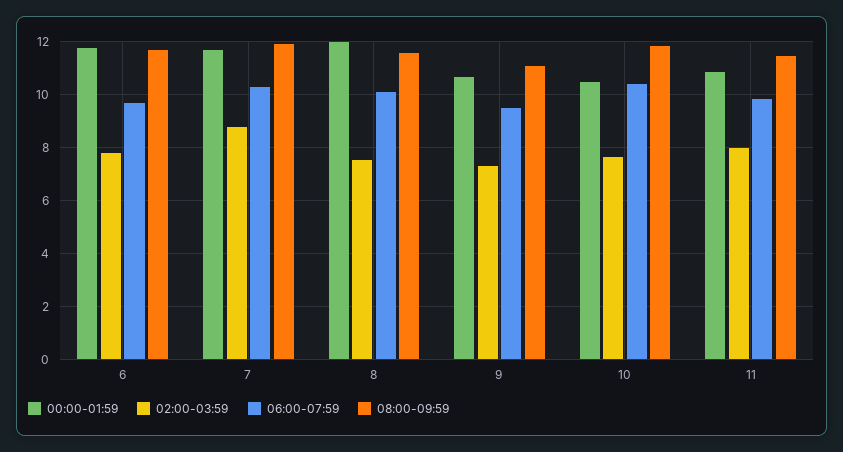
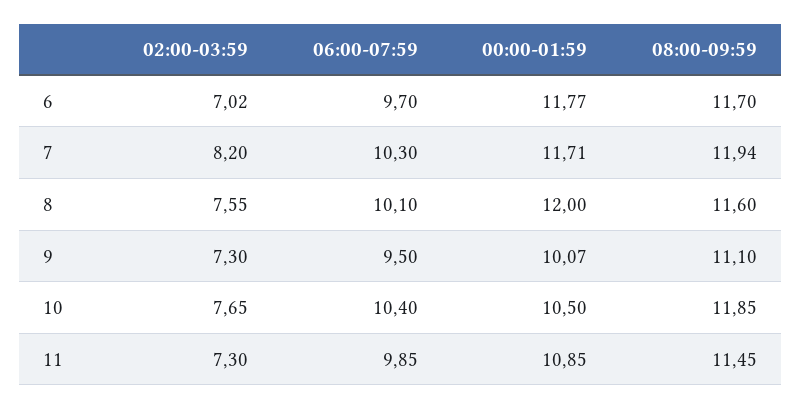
  {
    "00:00-01:59": {
      "6": 11.77,
      "7": 11.71,
      "8": 12,
-     "9": 10.75,
+     "9": 10.07,
      "10": 10.5,
      "11": 10.85
    },
    "02:00-03:59": {
-     "6": 7.75,
+     "6": 7.02,
-     "7": 8.75,
+     "7": 8.2,
      "8": 7.55,
      "9": 7.3,
      "10": 7.65,
-     "11": 8
+     "11": 7.3
    },
    "06:00-07:59": {
      "6": 9.7,
      "7": 10.3,
      "8": 10.1,
      "9": 9.5,
      "10": 10.4,
      "11": 9.85
    },
    "08:00-09:59": {
      "6": 11.7,
      "7": 11.94,
      "8": 11.6,
      "9": 11.1,
      "10": 11.85,
      "11": 11.45
    }
  }

